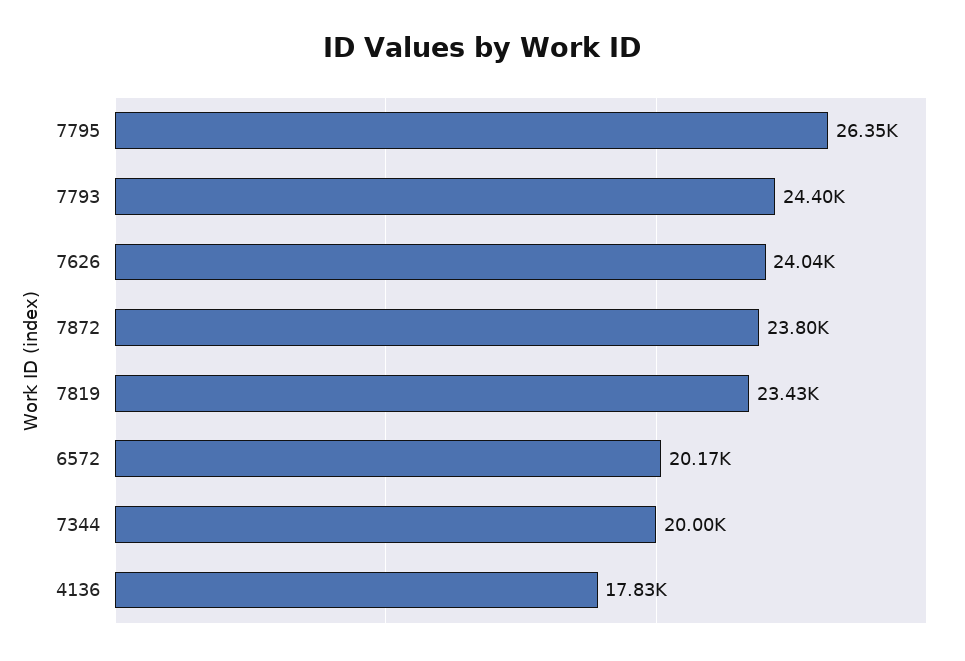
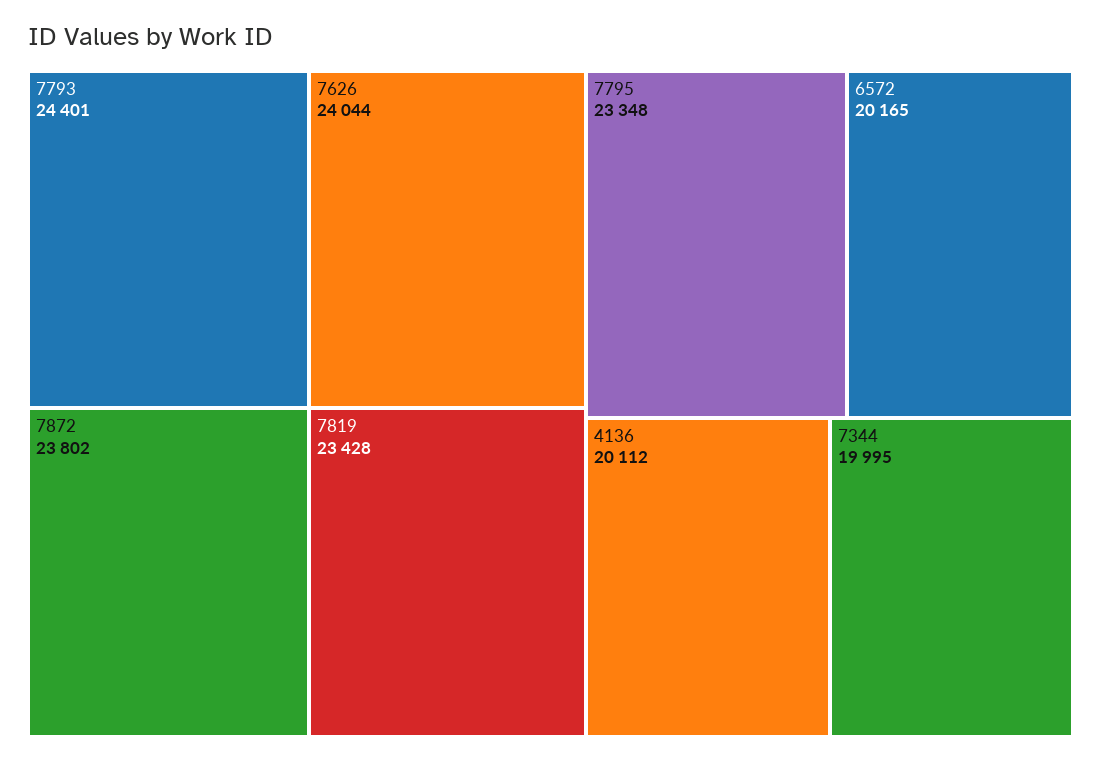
  {
-   "7795": 26350,
+   "7795": 23348,
    "7793": 24401,
    "7626": 24044,
    "7872": 23802,
    "7819": 23428,
    "6572": 20165,
    "7344": 19995,
-   "4136": 17830
+   "4136": 20112
  }

